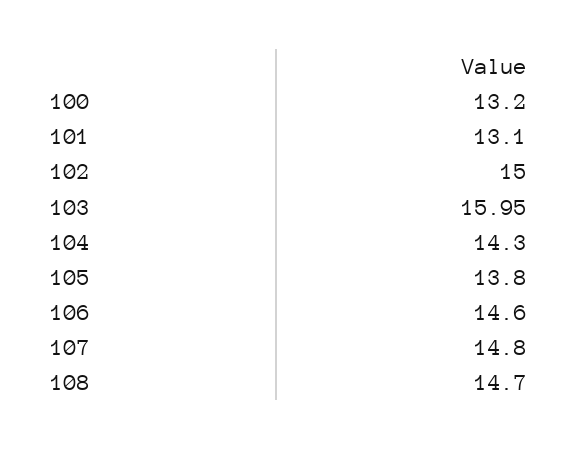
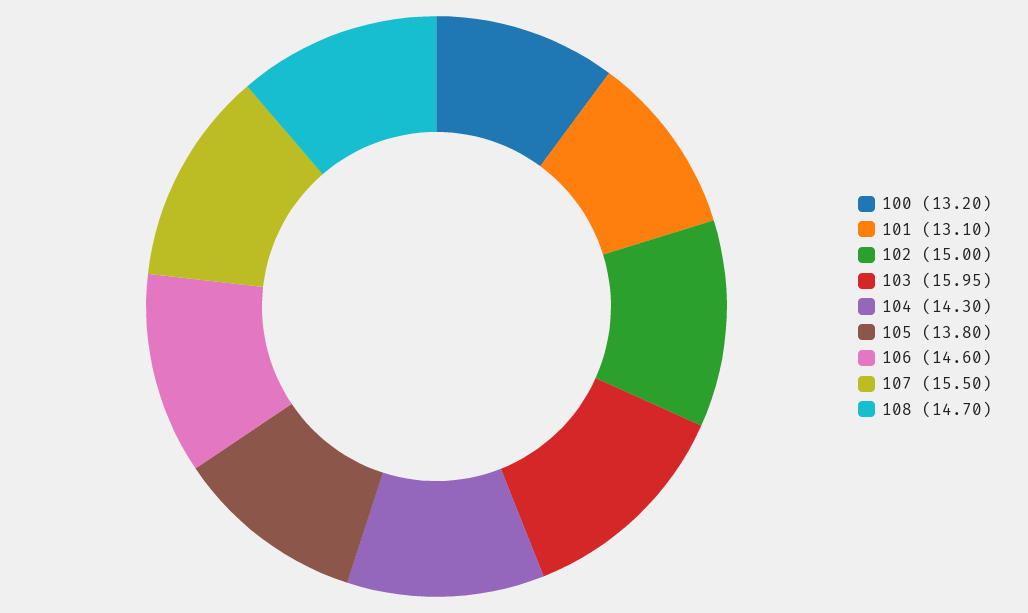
  {
    "100": 13.2,
    "101": 13.1,
    "102": 15,
    "103": 15.95,
    "104": 14.3,
    "105": 13.8,
    "106": 14.6,
-   "107": 14.8,
+   "107": 15.5,
    "108": 14.7
  }

